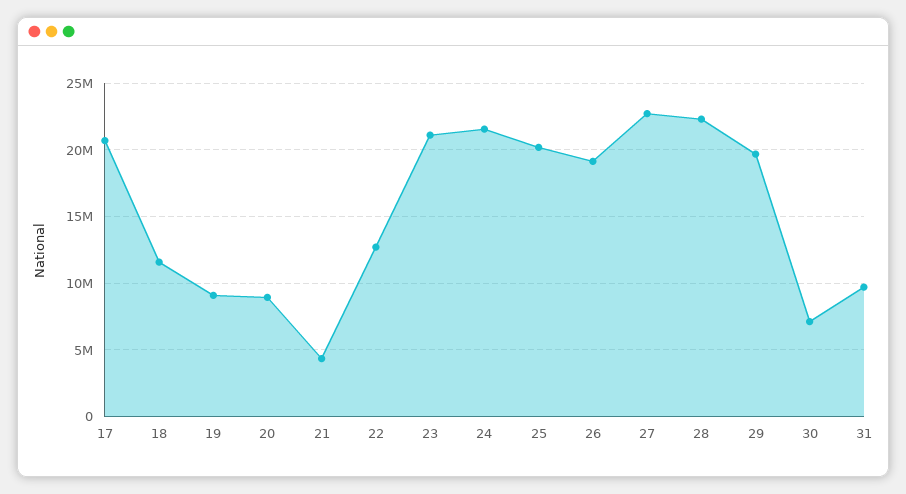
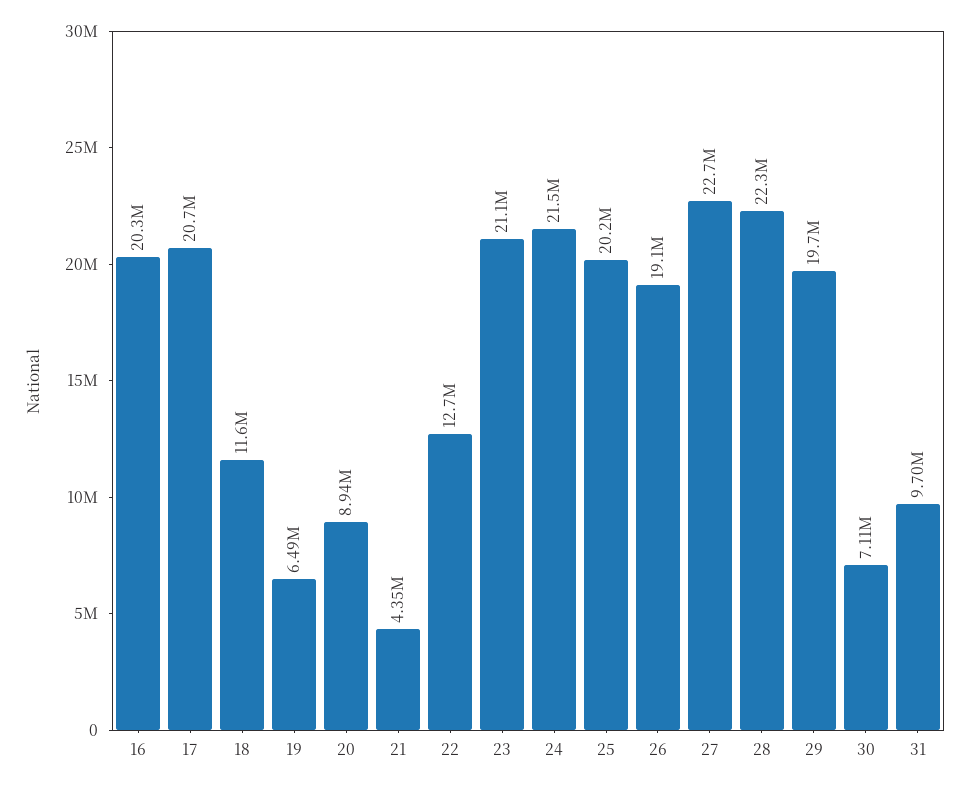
  {
    "17": 20700000,
    "18": 11600000,
-   "19": 9000000,
+   "19": 6490000,
    "20": 8940000,
    "21": 4350000,
    "22": 12700000,
    "23": 21100000,
    "24": 21500000,
    "25": 20200000,
    "26": 19100000,
    "27": 22700000,
    "28": 22300000,
    "29": 19700000,
    "30": 7110000,
-   "31": 9700000
+   "31": 9700000,
+   "16": 20300000
  }

